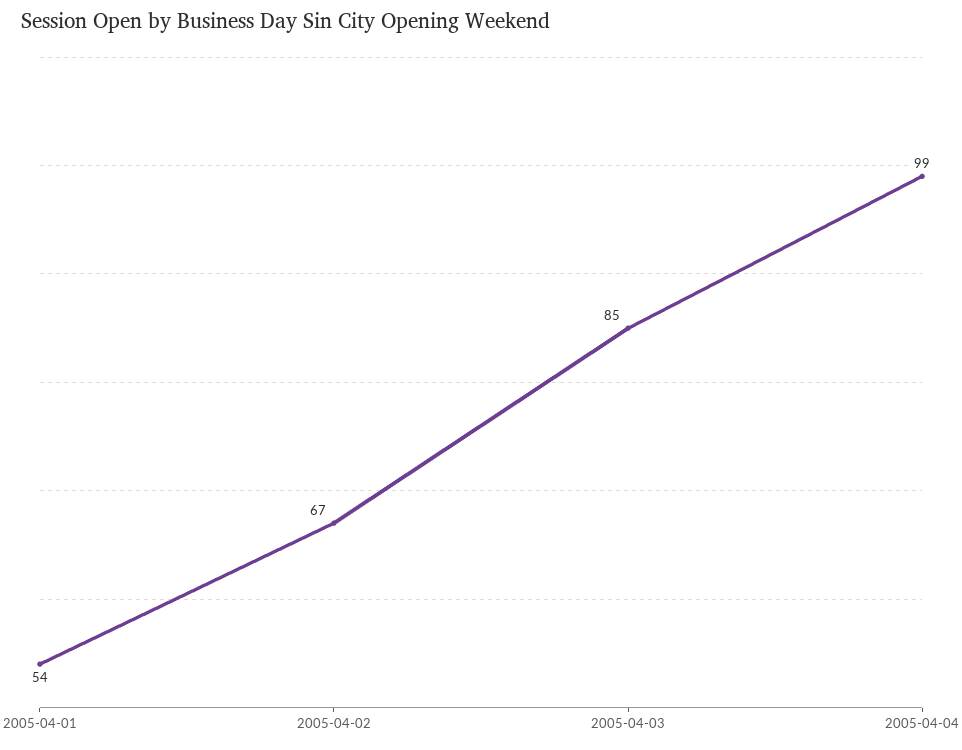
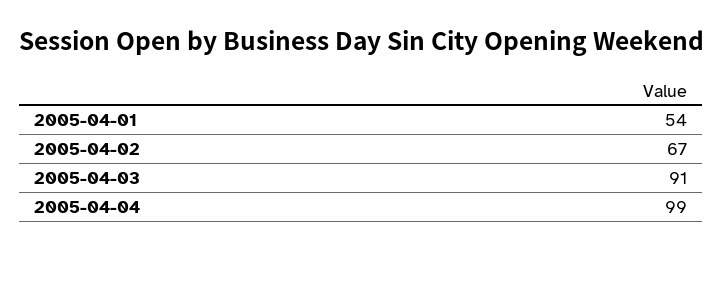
  {
    "2005-04-01": 54,
    "2005-04-02": 67,
-   "2005-04-03": 85,
+   "2005-04-03": 91,
    "2005-04-04": 99
  }

